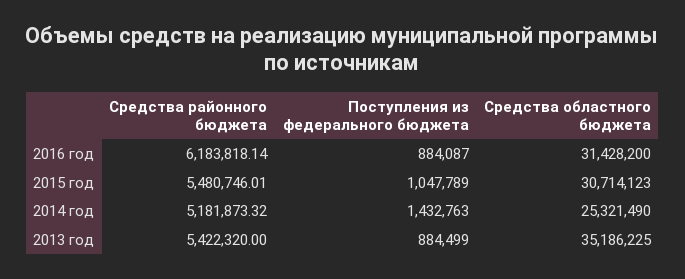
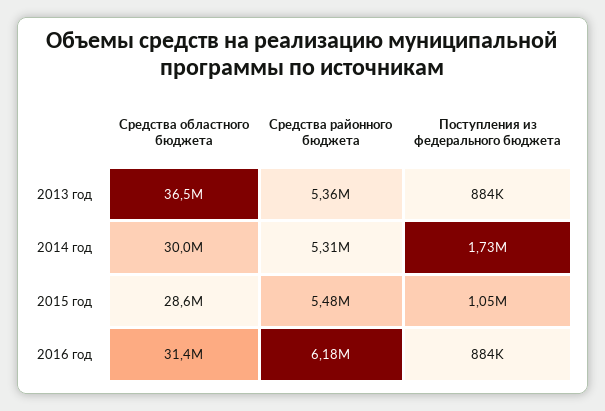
  {
    "Средства районного бюджета": {
      "2016 год": 6183818.14,
      "2015 год": 5480746.01,
-     "2014 год": 5181873.32,
+     "2014 год": 5310000,
-     "2013 год": 5422320
+     "2013 год": 5360000
    },
    "Поступления из федерального бюджета": {
      "2016 год": 884087,
      "2015 год": 1047789,
-     "2014 год": 1432763,
+     "2014 год": 1730000,
      "2013 год": 884499
    },
    "Средства областного бюджета": {
      "2016 год": 31428200,
-     "2015 год": 30714123,
+     "2015 год": 28600000,
-     "2014 год": 25321490,
+     "2014 год": 30000000,
-     "2013 год": 35186225
+     "2013 год": 36500000
    }
  }

